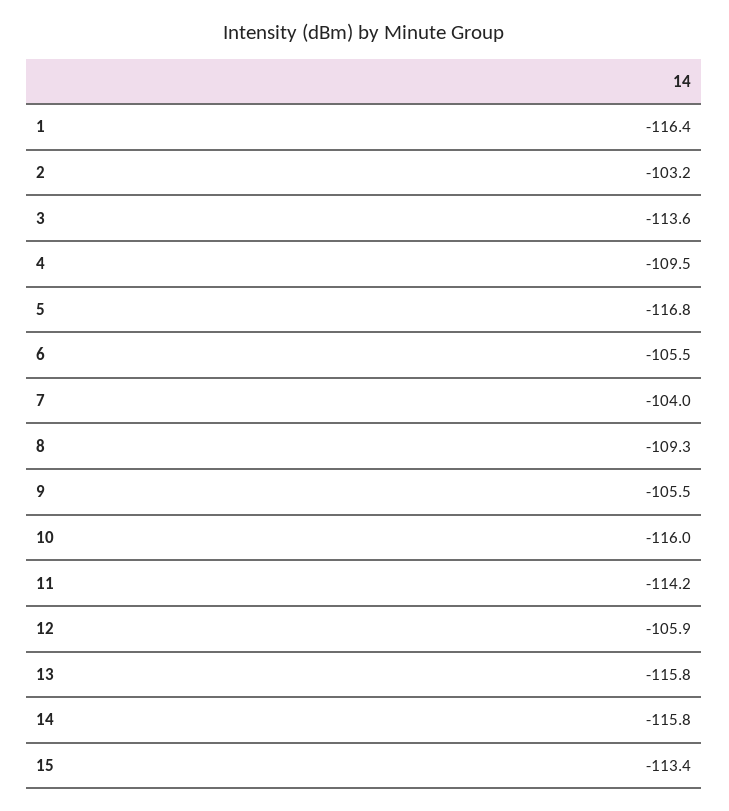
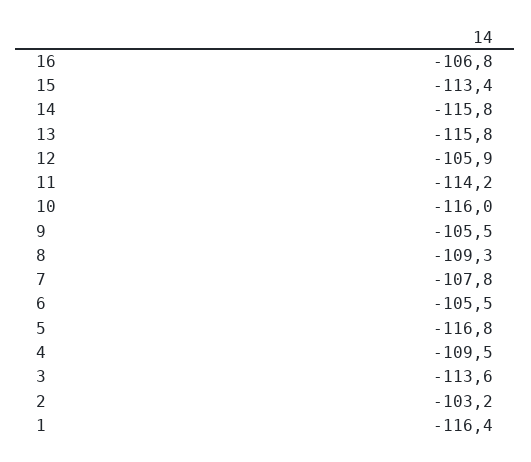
  {
    "1": -116.4,
    "2": -103.2,
    "3": -113.6,
    "4": -109.5,
    "5": -116.8,
    "6": -105.5,
-   "7": -104,
+   "7": -107.8,
    "8": -109.3,
    "9": -105.5,
    "10": -116,
    "11": -114.2,
    "12": -105.9,
    "13": -115.8,
    "14": -115.8,
-   "15": -113.4
+   "15": -113.4,
+   "16": -106.8
  }

